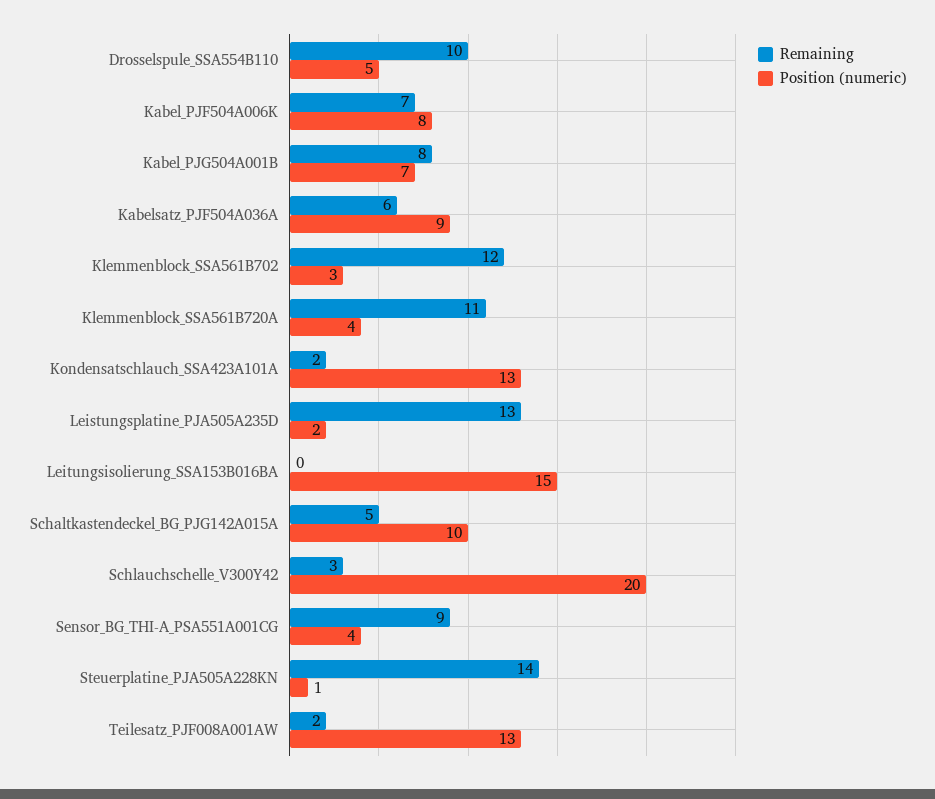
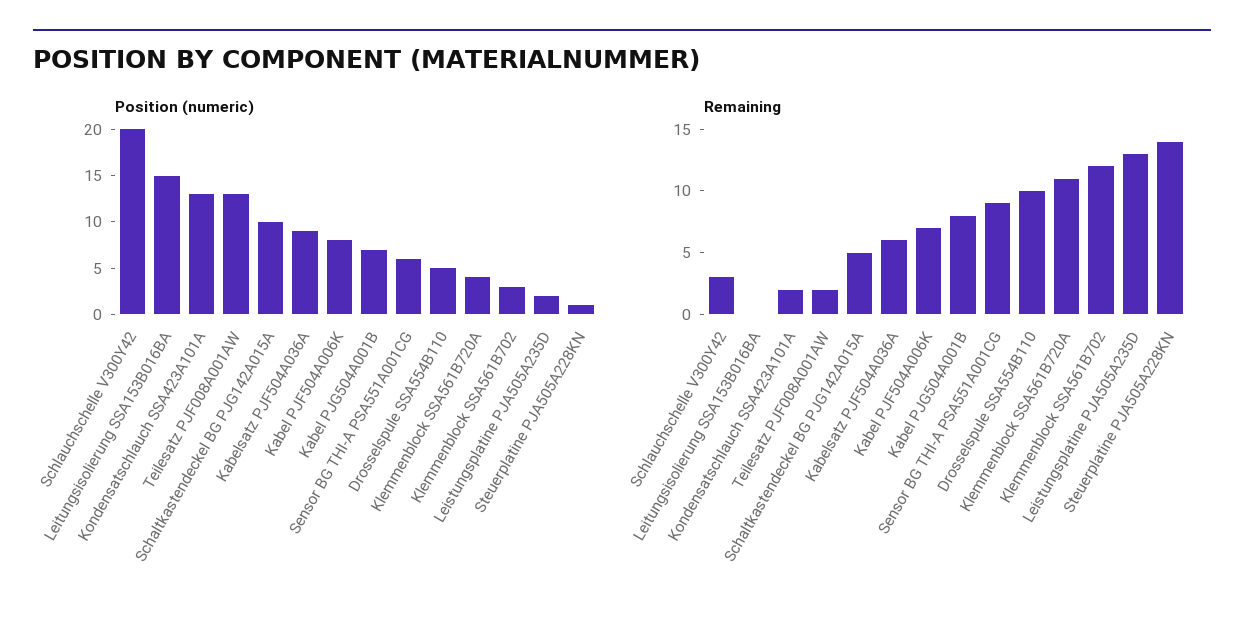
  {
    "Remaining": {
      "Drosselspule_SSA554B110": 10,
      "Kabel_PJF504A006K": 7,
      "Kabel_PJG504A001B": 8,
      "Kabelsatz_PJF504A036A": 6,
      "Klemmenblock_SSA561B702": 12,
      "Klemmenblock_SSA561B720A": 11,
      "Kondensatschlauch_SSA423A101A": 2,
      "Leistungsplatine_PJA505A235D": 13,
      "Leitungsisolierung_SSA153B016BA": 0,
      "Schaltkastendeckel_BG_PJG142A015A": 5,
      "Schlauchschelle_V300Y42": 3,
      "Sensor_BG_THI-A_PSA551A001CG": 9,
      "Steuerplatine_PJA505A228KN": 14,
      "Teilesatz_PJF008A001AW": 2
    },
    "Position (numeric)": {
      "Drosselspule_SSA554B110": 5,
      "Kabel_PJF504A006K": 8,
      "Kabel_PJG504A001B": 7,
      "Kabelsatz_PJF504A036A": 9,
      "Klemmenblock_SSA561B702": 3,
      "Klemmenblock_SSA561B720A": 4,
      "Kondensatschlauch_SSA423A101A": 13,
      "Leistungsplatine_PJA505A235D": 2,
      "Leitungsisolierung_SSA153B016BA": 15,
      "Schaltkastendeckel_BG_PJG142A015A": 10,
      "Schlauchschelle_V300Y42": 20,
-     "Sensor_BG_THI-A_PSA551A001CG": 4,
+     "Sensor_BG_THI-A_PSA551A001CG": 6,
      "Steuerplatine_PJA505A228KN": 1,
      "Teilesatz_PJF008A001AW": 13
    }
  }

